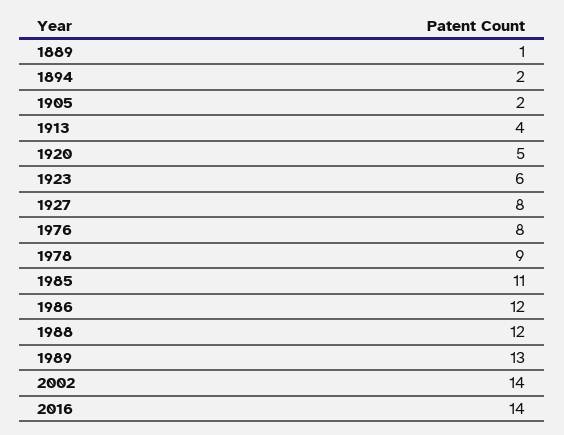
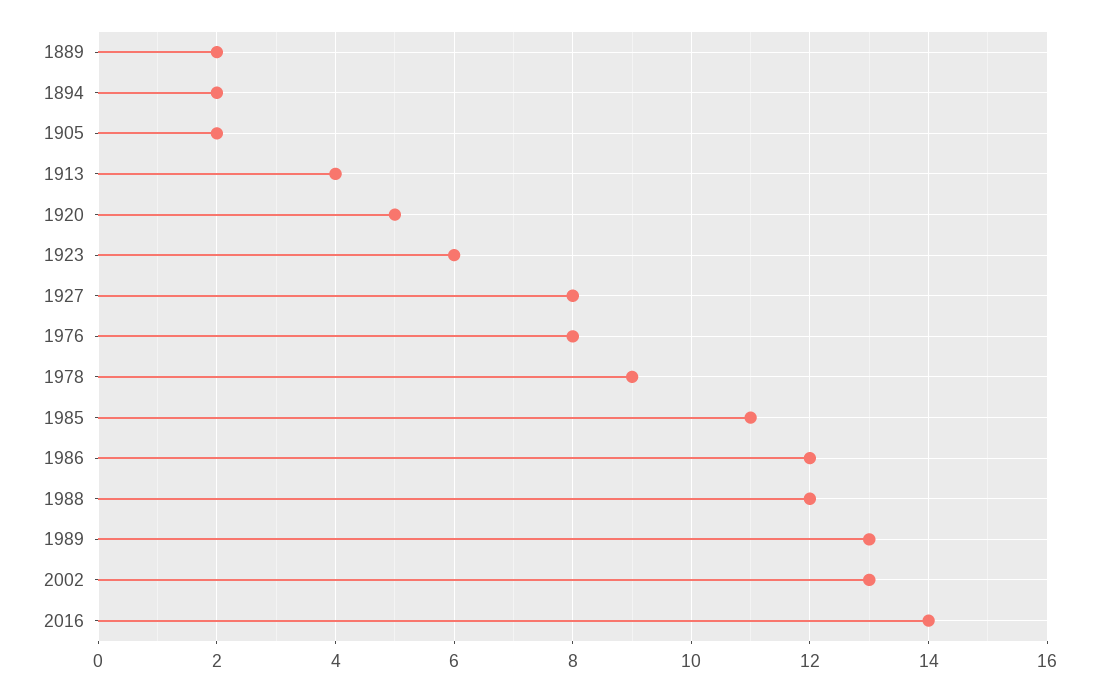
  {
-   "1889": 1,
+   "1889": 2,
    "1894": 2,
    "1905": 2,
    "1913": 4,
    "1920": 5,
    "1923": 6,
    "1927": 8,
    "1976": 8,
    "1978": 9,
    "1985": 11,
    "1986": 12,
    "1988": 12,
    "1989": 13,
-   "2002": 14,
+   "2002": 13,
    "2016": 14
  }

